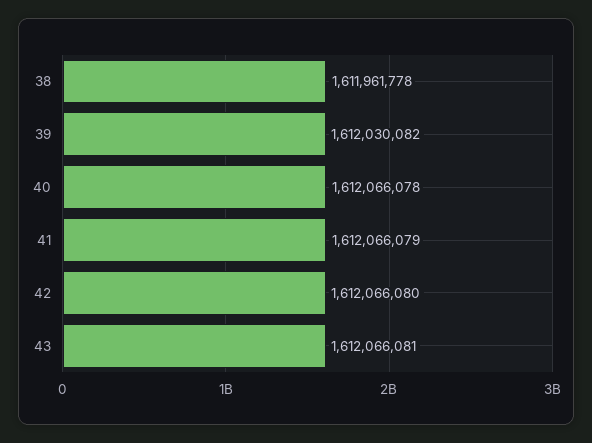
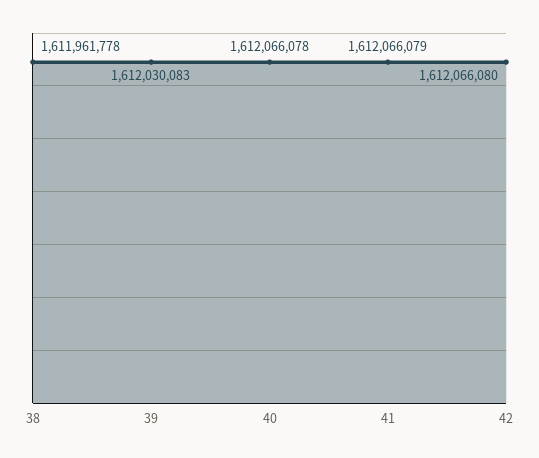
  {
    "38": 1611961778,
-   "39": 1612030082,
+   "39": 1612030083,
    "40": 1612066078,
    "41": 1612066079,
-   "42": 1612066080,
+   "42": 1612066080
-   "43": 1612066081
  }

